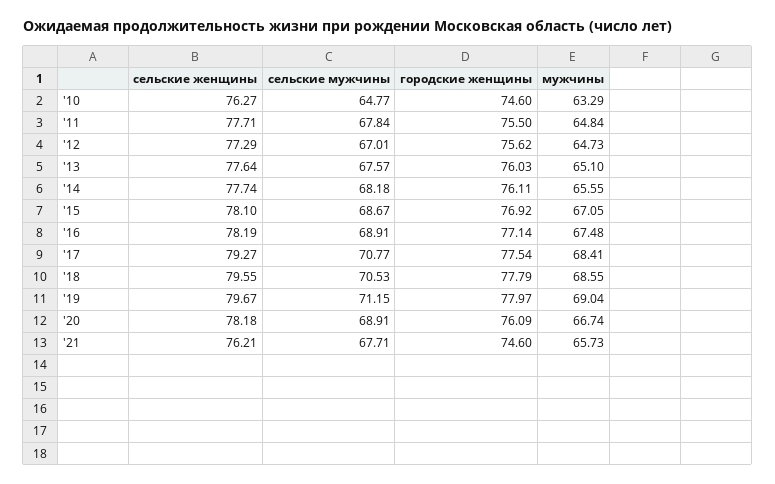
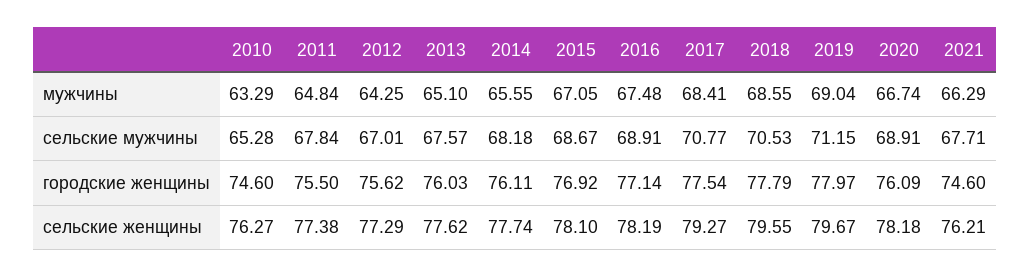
  {
    "сельские женщины": {
      "'10": 76.27,
-     "'11": 77.71,
+     "'11": 77.38,
      "'12": 77.29,
-     "'13": 77.64,
+     "'13": 77.62,
      "'14": 77.74,
      "'15": 78.1,
      "'16": 78.19,
      "'17": 79.27,
      "'18": 79.55,
      "'19": 79.67,
      "'20": 78.18,
      "'21": 76.21
    },
    "сельские мужчины": {
-     "'10": 64.77,
+     "'10": 65.28,
      "'11": 67.84,
      "'12": 67.01,
      "'13": 67.57,
      "'14": 68.18,
      "'15": 68.67,
      "'16": 68.91,
      "'17": 70.77,
      "'18": 70.53,
      "'19": 71.15,
      "'20": 68.91,
      "'21": 67.71
    },
    "городские женщины": {
      "'10": 74.6,
      "'11": 75.5,
      "'12": 75.62,
      "'13": 76.03,
      "'14": 76.11,
      "'15": 76.92,
      "'16": 77.14,
      "'17": 77.54,
      "'18": 77.79,
      "'19": 77.97,
      "'20": 76.09,
      "'21": 74.6
    },
    "мужчины": {
      "'10": 63.29,
      "'11": 64.84,
-     "'12": 64.73,
+     "'12": 64.25,
      "'13": 65.1,
      "'14": 65.55,
      "'15": 67.05,
      "'16": 67.48,
      "'17": 68.41,
      "'18": 68.55,
      "'19": 69.04,
      "'20": 66.74,
-     "'21": 65.73
+     "'21": 66.29
    }
  }

